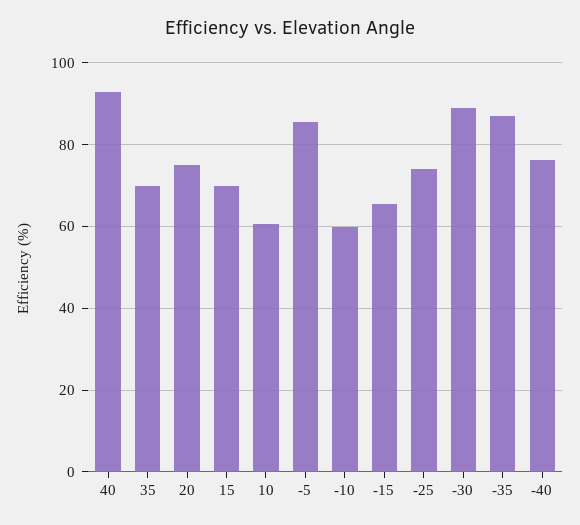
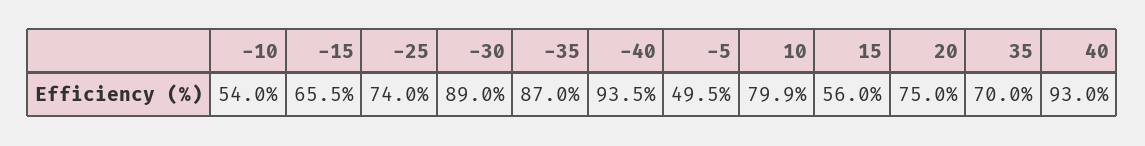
  {
    "40": 93,
    "35": 70,
    "20": 75,
-   "15": 70,
+   "15": 56,
-   "10": 60,
+   "10": 79.9,
-   "-5": 86,
+   "-5": 49.5,
-   "-10": 60,
+   "-10": 54,
    "-15": 65.5,
    "-25": 74,
    "-30": 89,
    "-35": 87,
-   "-40": 76
+   "-40": 93.5
  }

